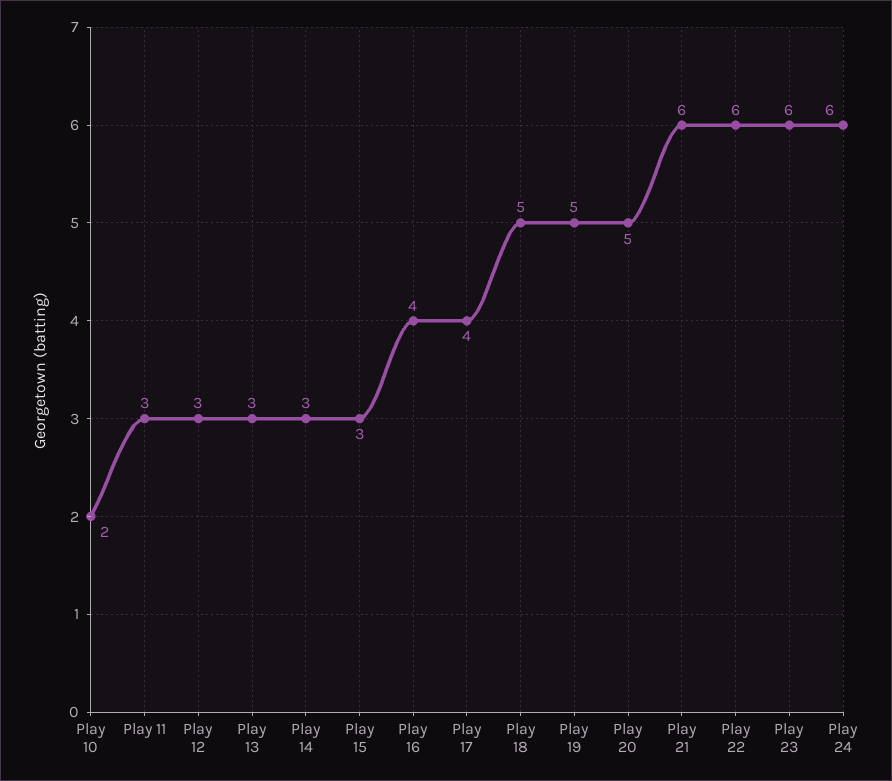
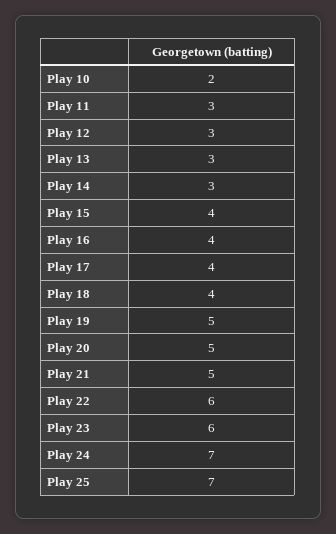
  {
    "Play 10": 2,
    "Play 11": 3,
    "Play 12": 3,
    "Play 13": 3,
    "Play 14": 3,
-   "Play 15": 3,
+   "Play 15": 4,
    "Play 16": 4,
    "Play 17": 4,
-   "Play 18": 5,
+   "Play 18": 4,
    "Play 19": 5,
    "Play 20": 5,
-   "Play 21": 6,
+   "Play 21": 5,
    "Play 22": 6,
    "Play 23": 6,
-   "Play 24": 6
+   "Play 24": 7,
+   "Play 25": 7
  }

